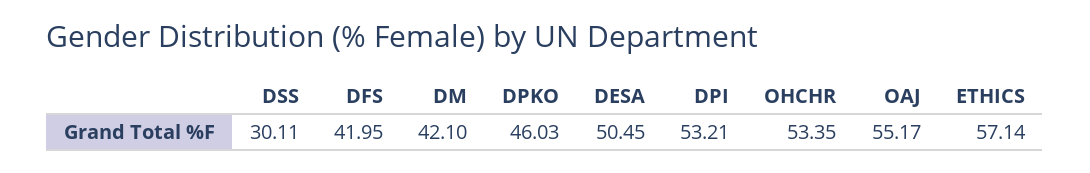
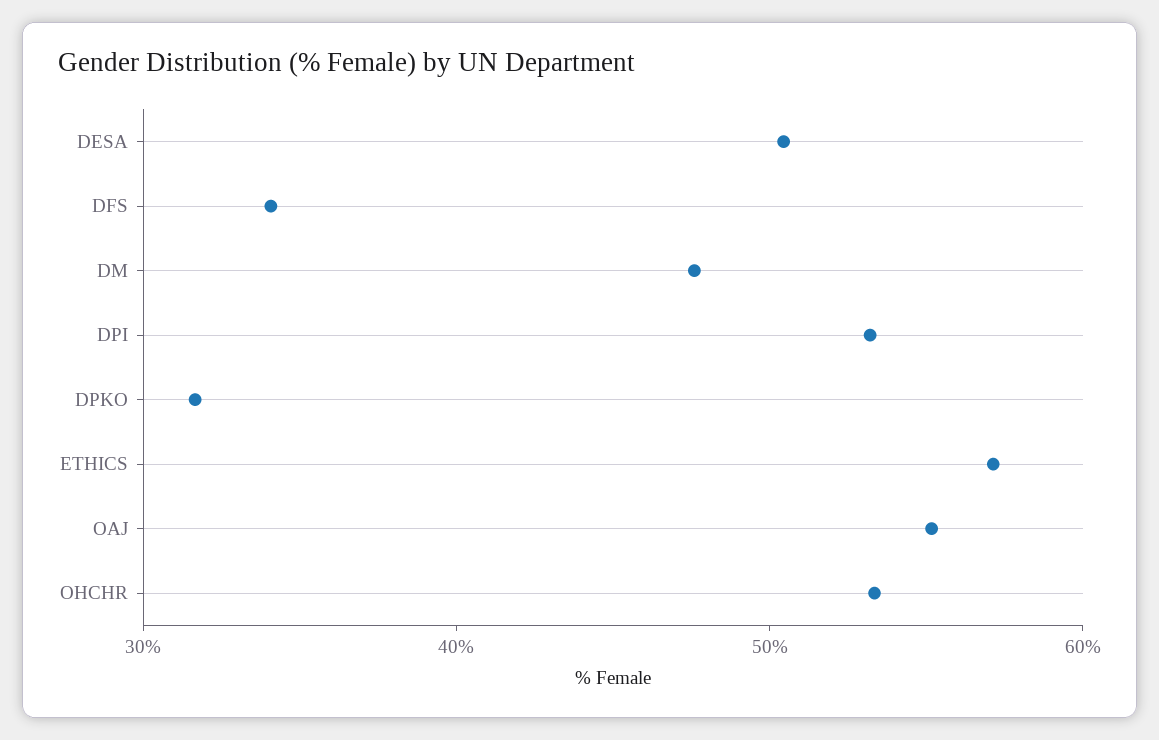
  {
-   "DSS": 30.11,
-   "DFS": 41.95,
+   "DFS": 34,
-   "DM": 42.1,
+   "DM": 48,
-   "DPKO": 46.03,
+   "DPKO": 32,
    "DESA": 50.45,
    "DPI": 53.21,
    "OHCHR": 53.35,
    "OAJ": 55.17,
    "ETHICS": 57.14
  }

